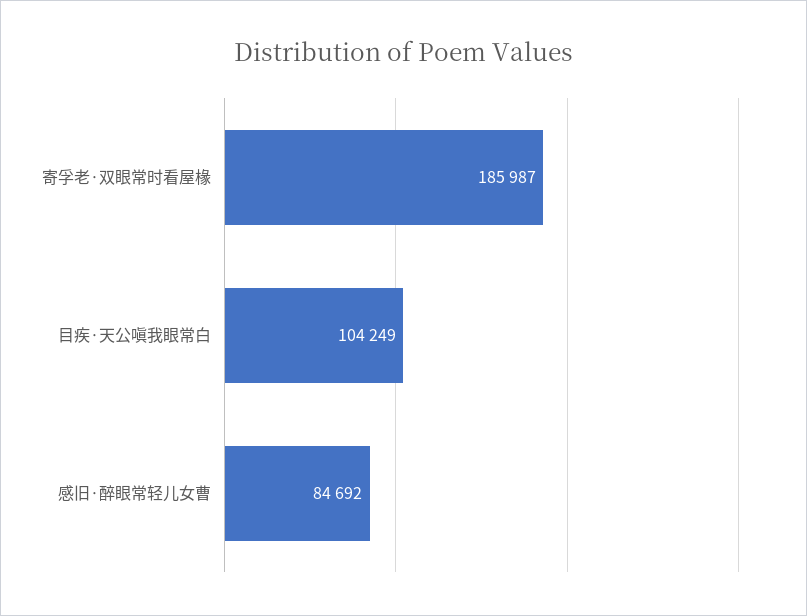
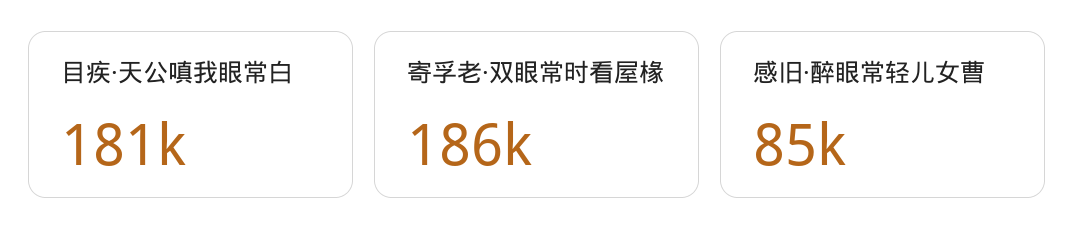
  {
    "寄孚老·双眼常时看屋椽": 185987,
-   "目疾·天公嗔我眼常白": 104249,
+   "目疾·天公嗔我眼常白": 181000,
    "感旧·醉眼常轻儿女曹": 84692
  }

